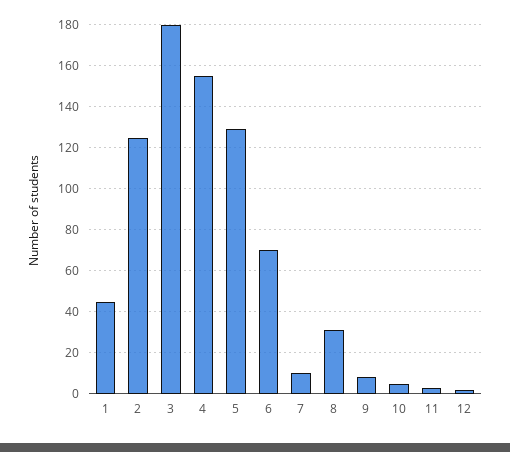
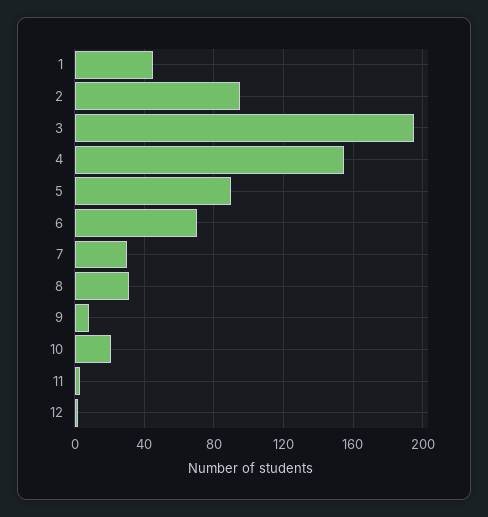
  {
    "1": 45,
-   "2": 125,
+   "2": 95,
-   "3": 180,
+   "3": 195,
    "4": 155,
-   "5": 130,
+   "5": 90,
    "6": 70,
-   "7": 10,
+   "7": 30,
    "8": 30,
    "9": 10,
-   "10": 5,
+   "10": 20,
    "11": 5,
    "12": 0
  }

